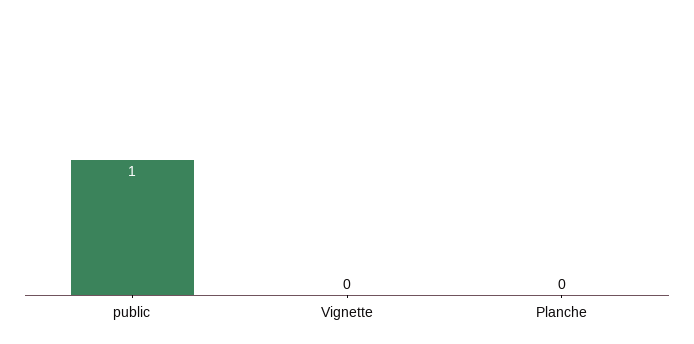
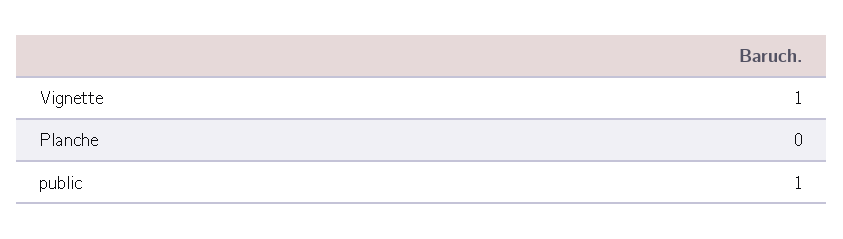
  {
    "public": 1,
-   "Vignette": 0,
+   "Vignette": 1,
    "Planche": 0
  }

